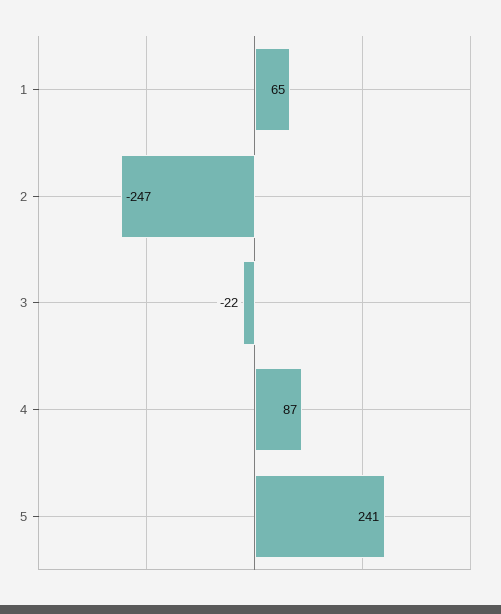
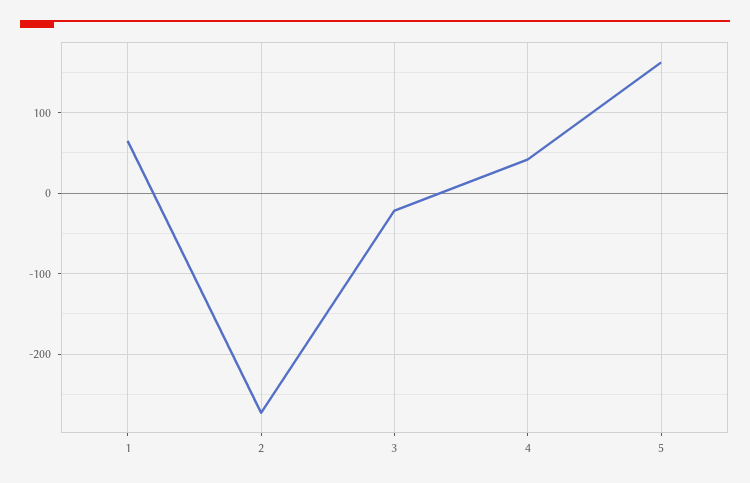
  {
    "1": 65,
-   "2": -247,
+   "2": -270,
    "3": -22,
-   "4": 87,
+   "4": 40,
-   "5": 241
+   "5": 160
  }

